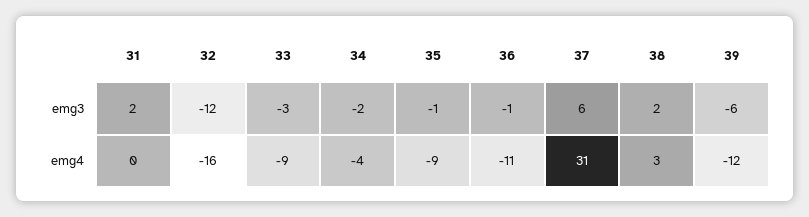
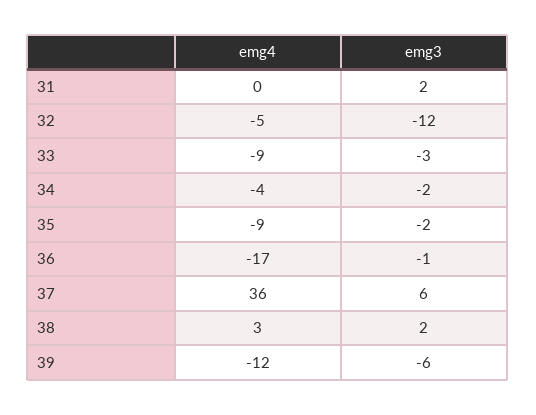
  {
    "31": {
      "emg3": 2,
      "emg4": 0
    },
    "32": {
      "emg3": -12,
-     "emg4": -16
+     "emg4": -5
    },
    "33": {
      "emg3": -3,
      "emg4": -9
    },
    "34": {
      "emg3": -2,
      "emg4": -4
    },
    "35": {
-     "emg3": -1,
+     "emg3": -2,
      "emg4": -9
    },
    "36": {
      "emg3": -1,
-     "emg4": -11
+     "emg4": -17
    },
    "37": {
      "emg3": 6,
-     "emg4": 31
+     "emg4": 36
    },
    "38": {
      "emg3": 2,
      "emg4": 3
    },
    "39": {
      "emg3": -6,
      "emg4": -12
    }
  }

